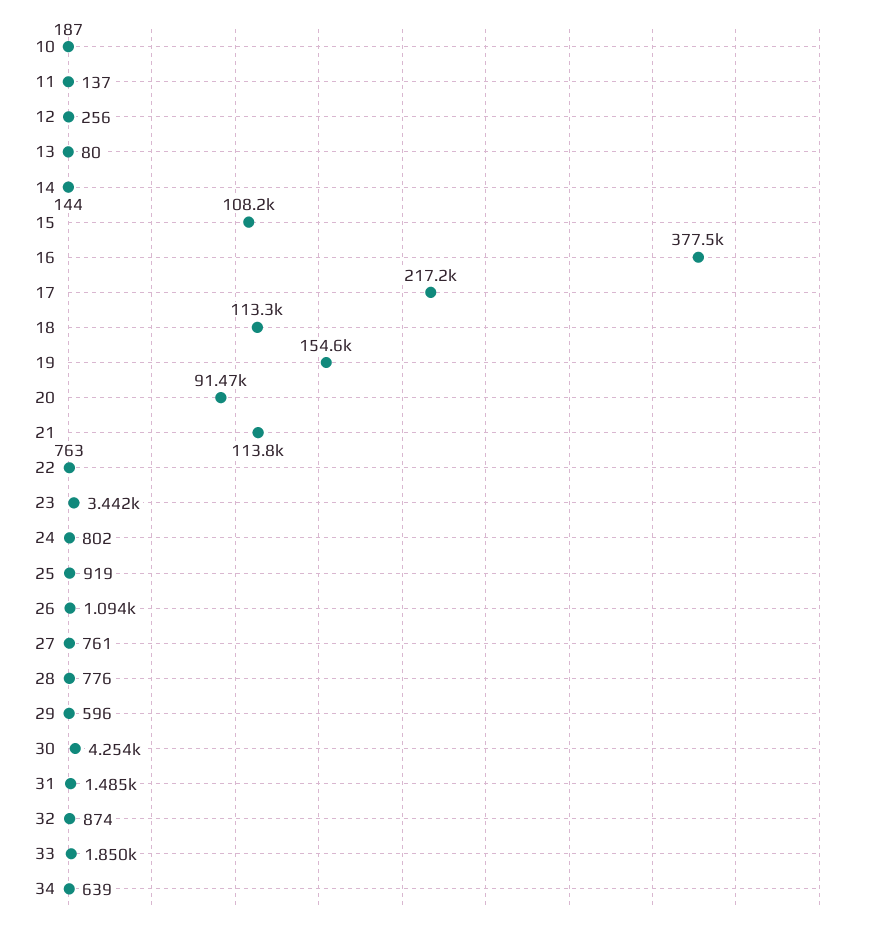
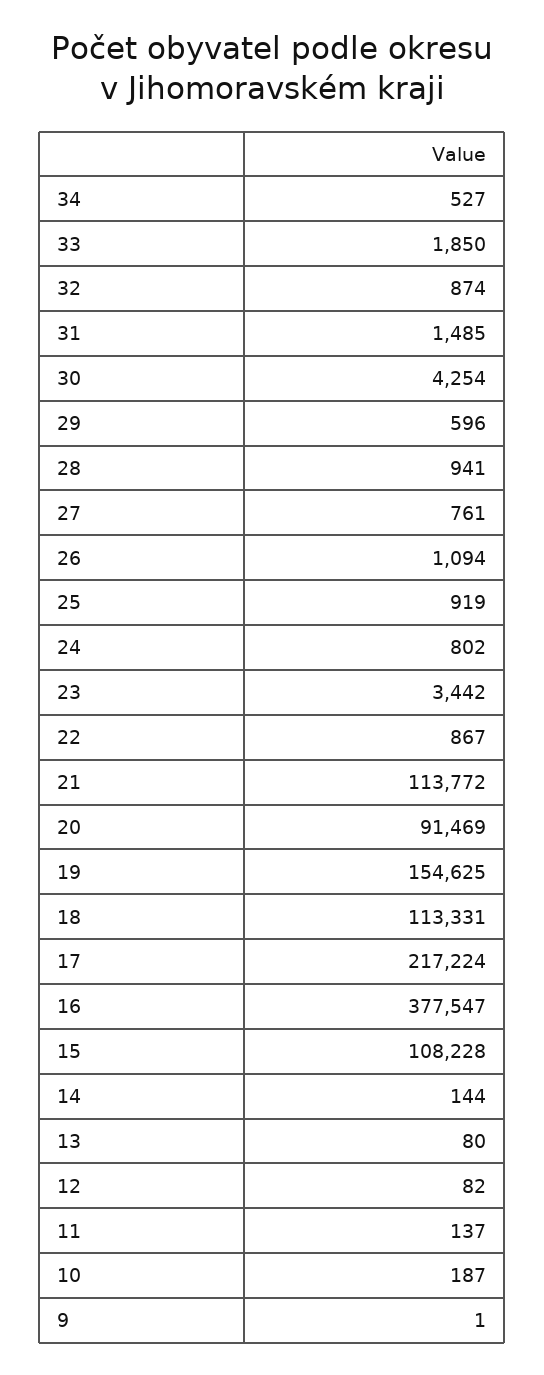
  {
    "10": 187,
    "11": 137,
-   "12": 256,
+   "12": 82,
    "13": 80,
    "14": 144,
    "15": 108228,
    "16": 377547,
    "17": 217224,
    "18": 113331,
    "19": 154625,
    "20": 91469,
    "21": 113772,
-   "22": 763,
+   "22": 867,
    "23": 3442,
    "24": 802,
    "25": 919,
    "26": 1094,
    "27": 761,
-   "28": 776,
+   "28": 941,
    "29": 596,
    "30": 4254,
    "31": 1485,
    "32": 874,
    "33": 1850,
-   "34": 639
+   "34": 527,
+   "9": 1
  }

